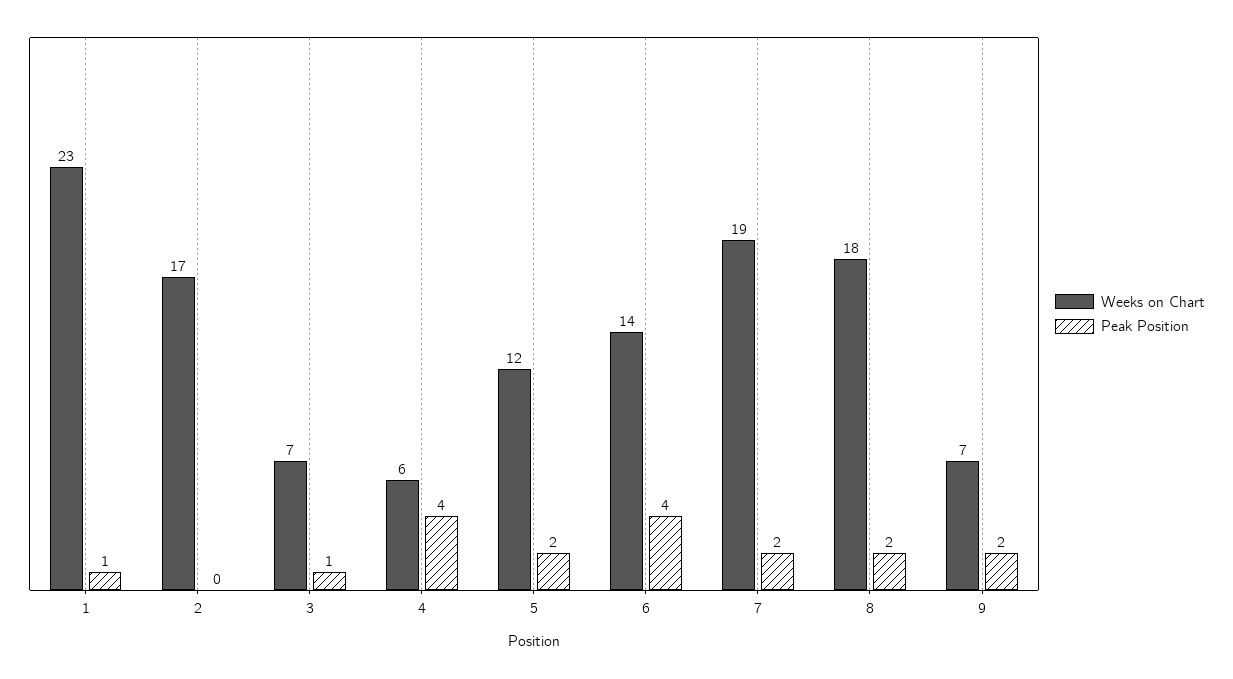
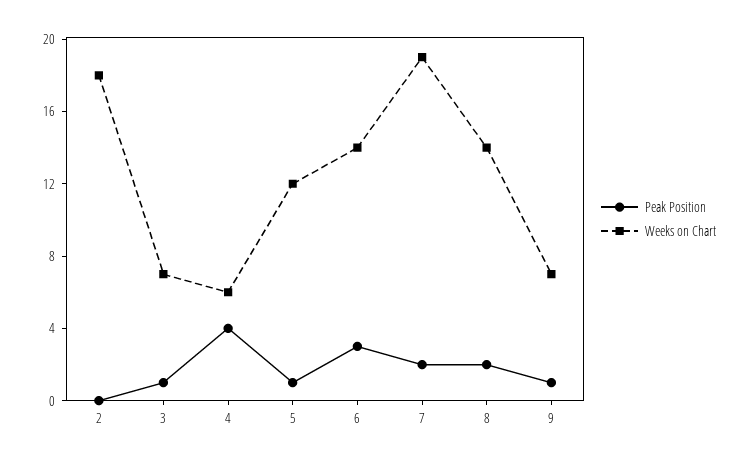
  {
    "Weeks on Chart": {
-     "1": 23,
-     "2": 17,
+     "2": 18,
      "3": 7,
      "4": 6,
      "5": 12,
      "6": 14,
      "7": 19,
-     "8": 18,
+     "8": 14,
      "9": 7
    },
    "Peak Position": {
-     "1": 1,
      "2": 0,
      "3": 1,
      "4": 4,
-     "5": 2,
+     "5": 1,
-     "6": 4,
+     "6": 3,
      "7": 2,
      "8": 2,
-     "9": 2
+     "9": 1
    }
  }

